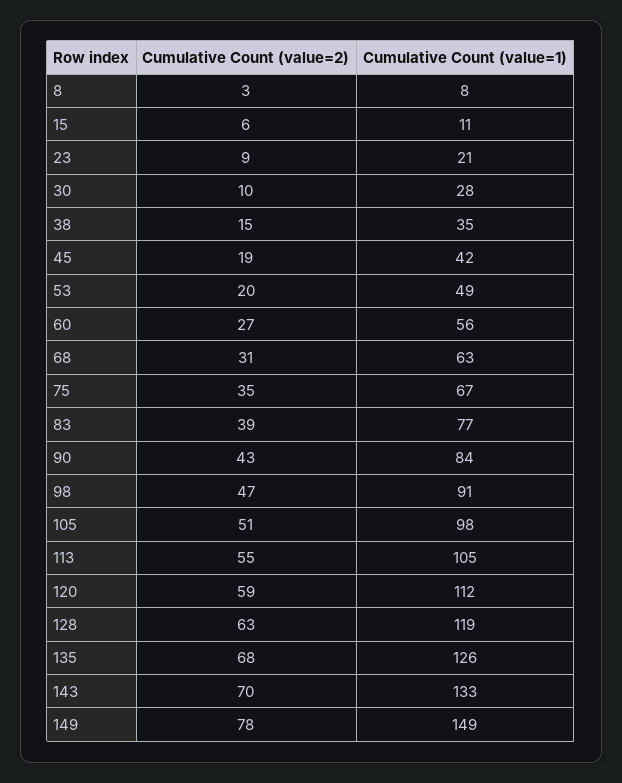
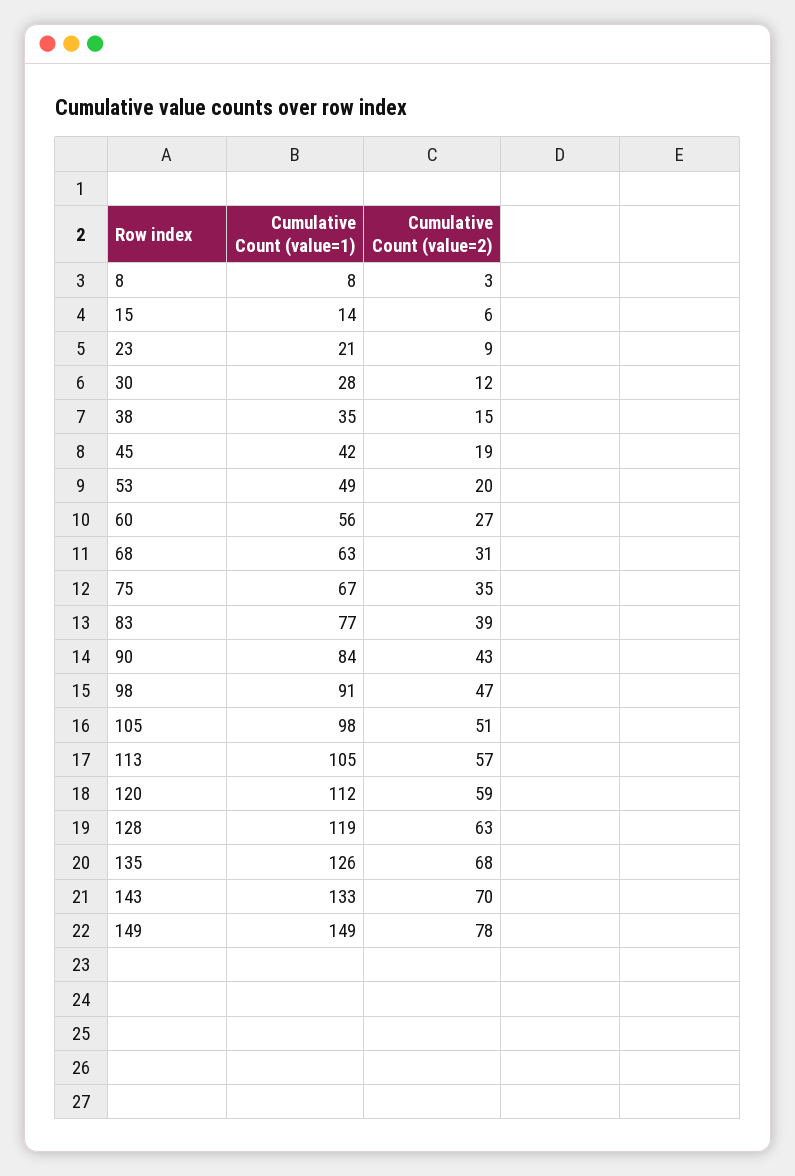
  {
    "Cumulative Count (value=2)": {
      "8": 3,
      "15": 6,
      "23": 9,
-     "30": 10,
+     "30": 12,
      "38": 15,
      "45": 19,
      "53": 20,
      "60": 27,
      "68": 31,
      "75": 35,
      "83": 39,
      "90": 43,
      "98": 47,
      "105": 51,
-     "113": 55,
+     "113": 57,
      "120": 59,
      "128": 63,
      "135": 68,
      "143": 70,
      "149": 78
    },
    "Cumulative Count (value=1)": {
      "8": 8,
-     "15": 11,
+     "15": 14,
      "23": 21,
      "30": 28,
      "38": 35,
      "45": 42,
      "53": 49,
      "60": 56,
      "68": 63,
      "75": 67,
      "83": 77,
      "90": 84,
      "98": 91,
      "105": 98,
      "113": 105,
      "120": 112,
      "128": 119,
      "135": 126,
      "143": 133,
      "149": 149
    }
  }

